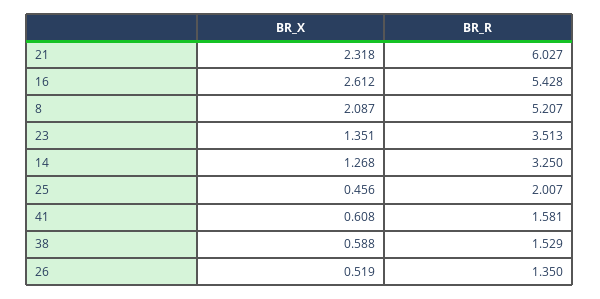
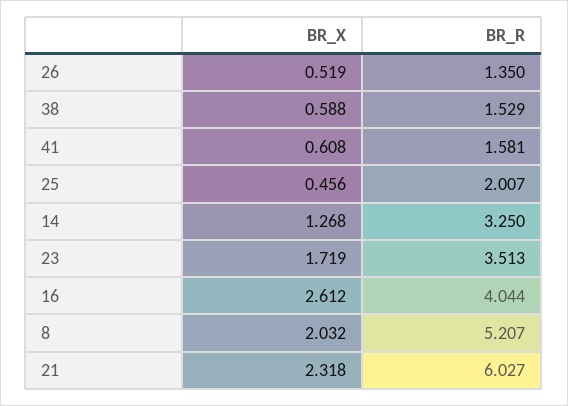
  {
    "BR_X": {
      "21": 2.318,
      "16": 2.612,
-     "8": 2.087,
+     "8": 2.032,
-     "23": 1.351,
+     "23": 1.719,
      "14": 1.268,
      "25": 0.456,
      "41": 0.608,
      "38": 0.588,
      "26": 0.519
    },
    "BR_R": {
      "21": 6.027,
-     "16": 5.428,
+     "16": 4.044,
      "8": 5.207,
      "23": 3.513,
      "14": 3.25,
      "25": 2.007,
      "41": 1.581,
      "38": 1.529,
      "26": 1.35
    }
  }

